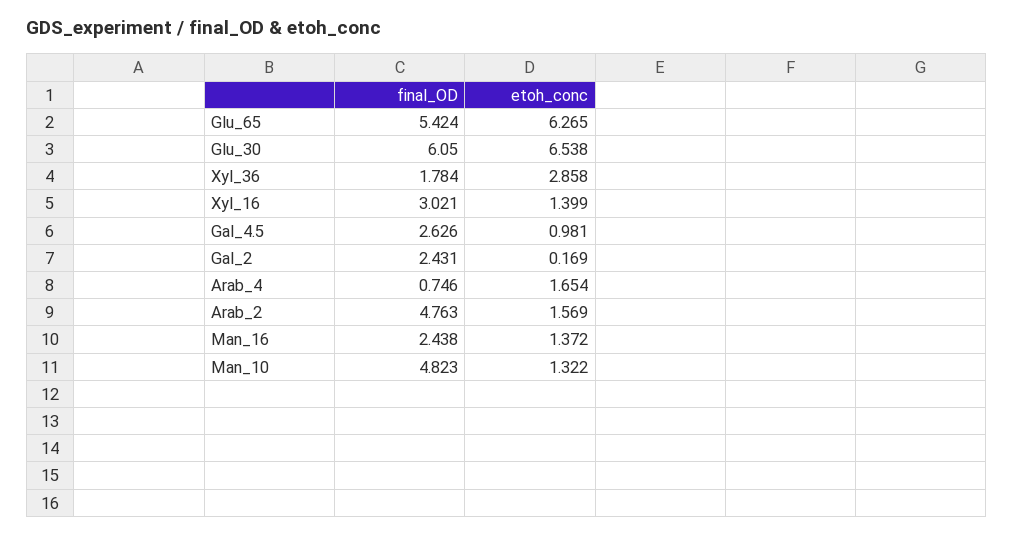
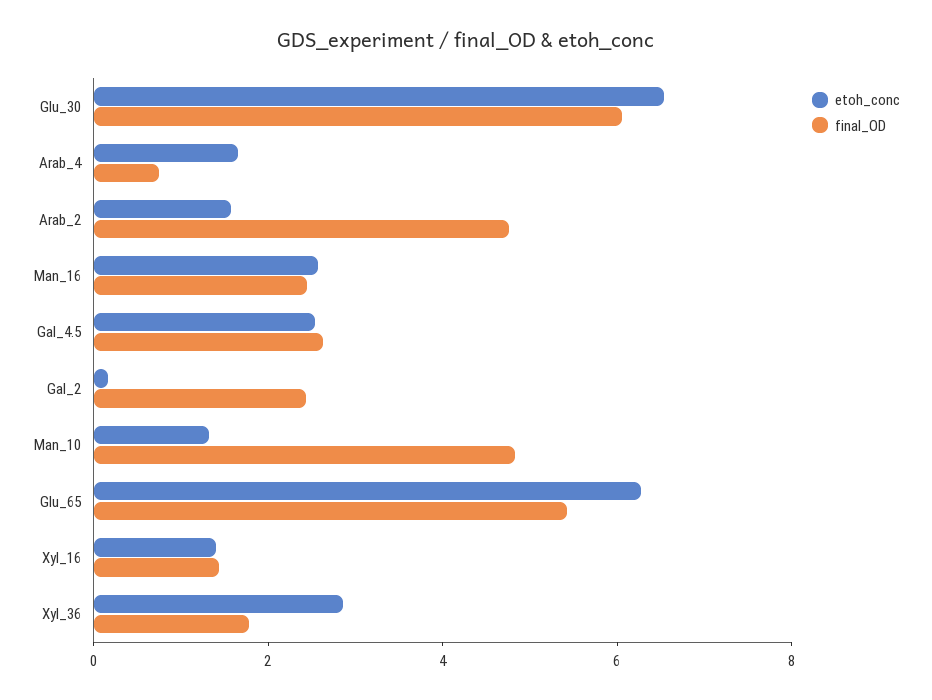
  {
    "final_OD": {
      "Glu_65": 5.424,
      "Glu_30": 6.05,
      "Xyl_36": 1.784,
-     "Xyl_16": 3.021,
+     "Xyl_16": 1.5,
      "Gal_4.5": 2.626,
      "Gal_2": 2.431,
      "Arab_4": 0.746,
      "Arab_2": 4.763,
      "Man_16": 2.438,
      "Man_10": 4.823
    },
    "etoh_conc": {
      "Glu_65": 6.265,
      "Glu_30": 6.538,
      "Xyl_36": 2.858,
      "Xyl_16": 1.399,
-     "Gal_4.5": 0.981,
+     "Gal_4.5": 2.5,
      "Gal_2": 0.169,
      "Arab_4": 1.654,
      "Arab_2": 1.569,
-     "Man_16": 1.372,
+     "Man_16": 2.5,
      "Man_10": 1.322
    }
  }

